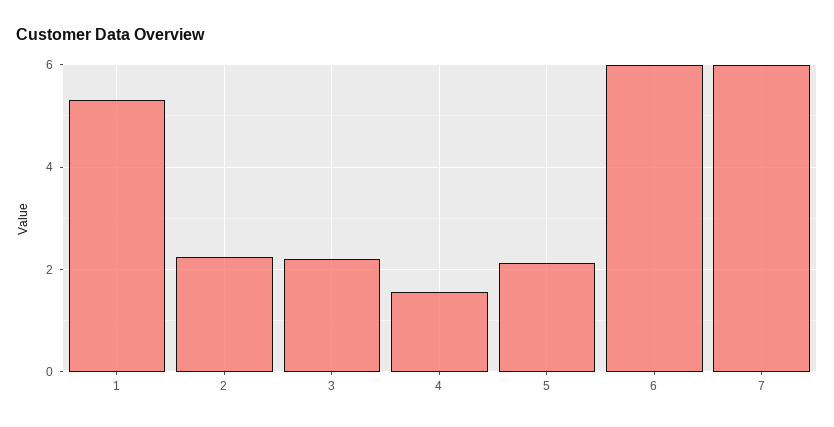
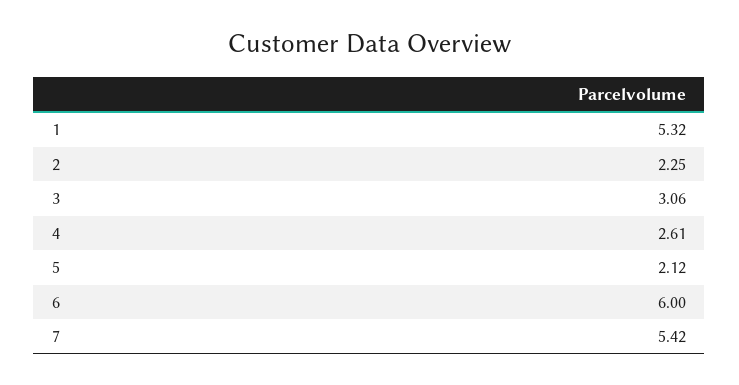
  {
    "1": 5.32,
    "2": 2.25,
-   "3": 2.2,
+   "3": 3.06,
-   "4": 1.6,
+   "4": 2.61,
    "5": 2.12,
    "6": 6,
-   "7": 6
+   "7": 5.42
  }

